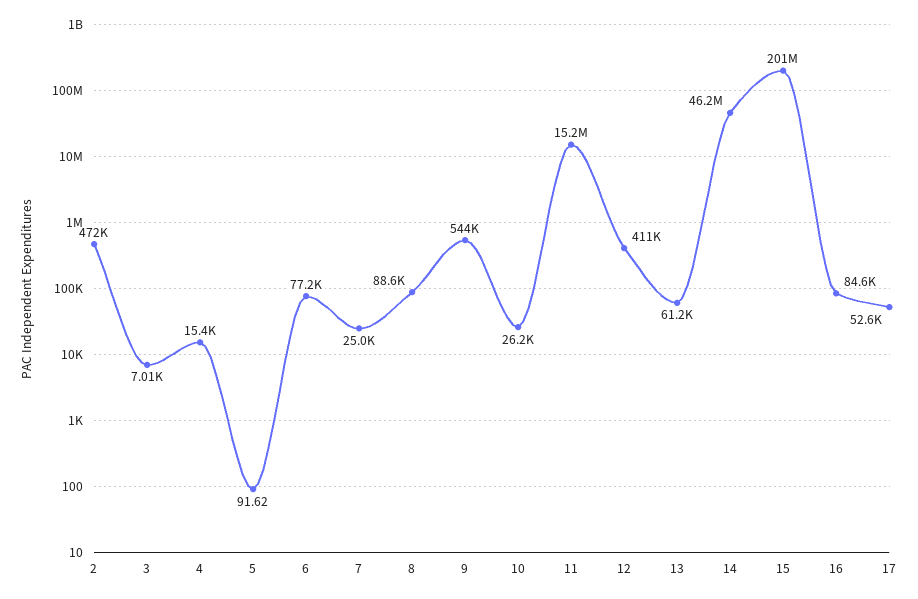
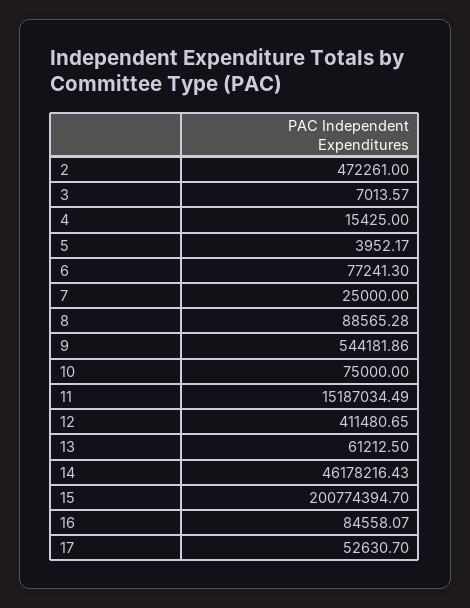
  {
    "2": 472261,
    "3": 7013.57,
    "4": 15425,
-   "5": 91.62,
+   "5": 3952.17,
    "6": 77241.3,
    "7": 25000,
    "8": 88565.28,
    "9": 544181.86,
-   "10": 26200,
+   "10": 75000,
    "11": 15187034.49,
    "12": 411480.65,
    "13": 61212.5,
    "14": 46178216.43,
    "15": 200774394.7,
    "16": 84558.07,
    "17": 52630.7
  }

